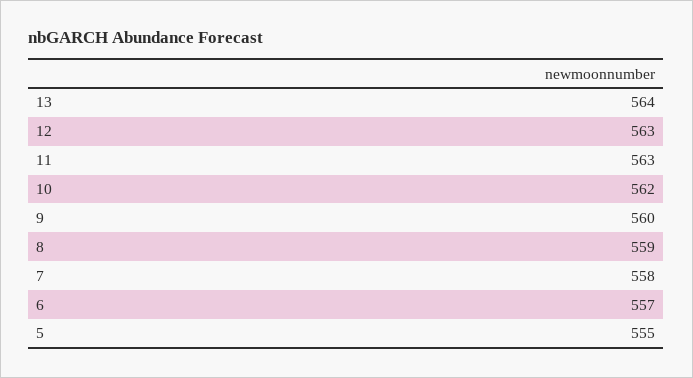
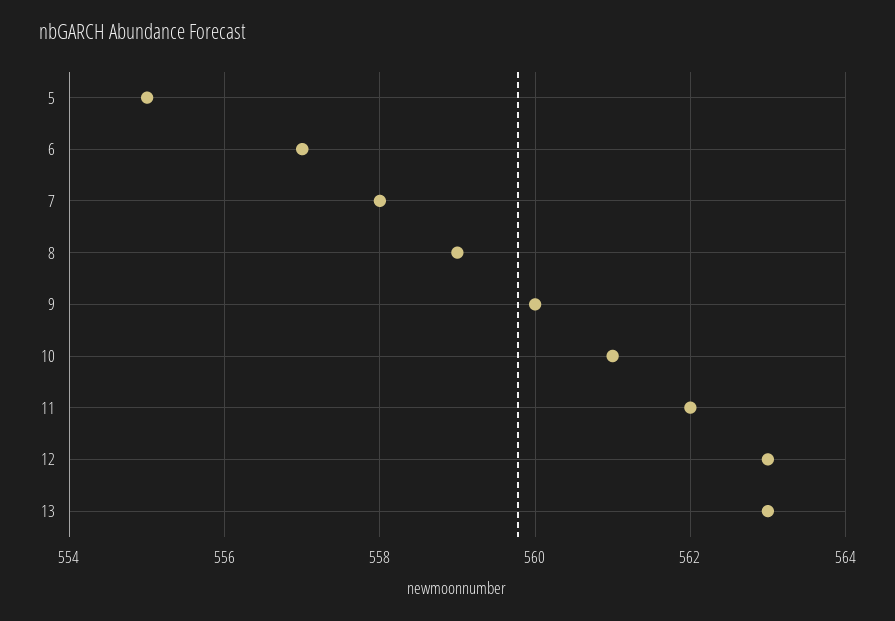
  {
-   "13": 564,
+   "13": 563,
    "12": 563,
-   "11": 563,
+   "11": 562,
-   "10": 562,
+   "10": 561,
    "9": 560,
    "8": 559,
    "7": 558,
    "6": 557,
    "5": 555
  }

